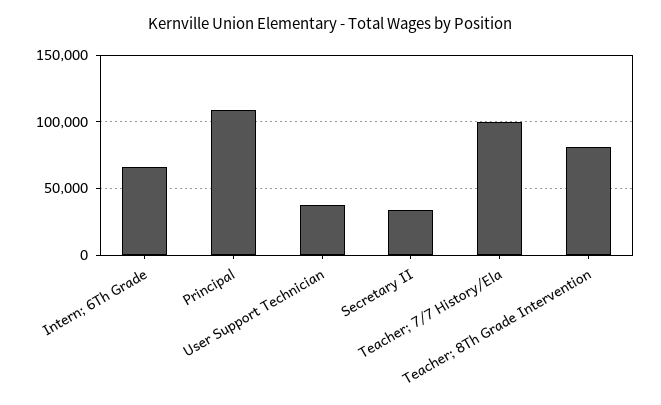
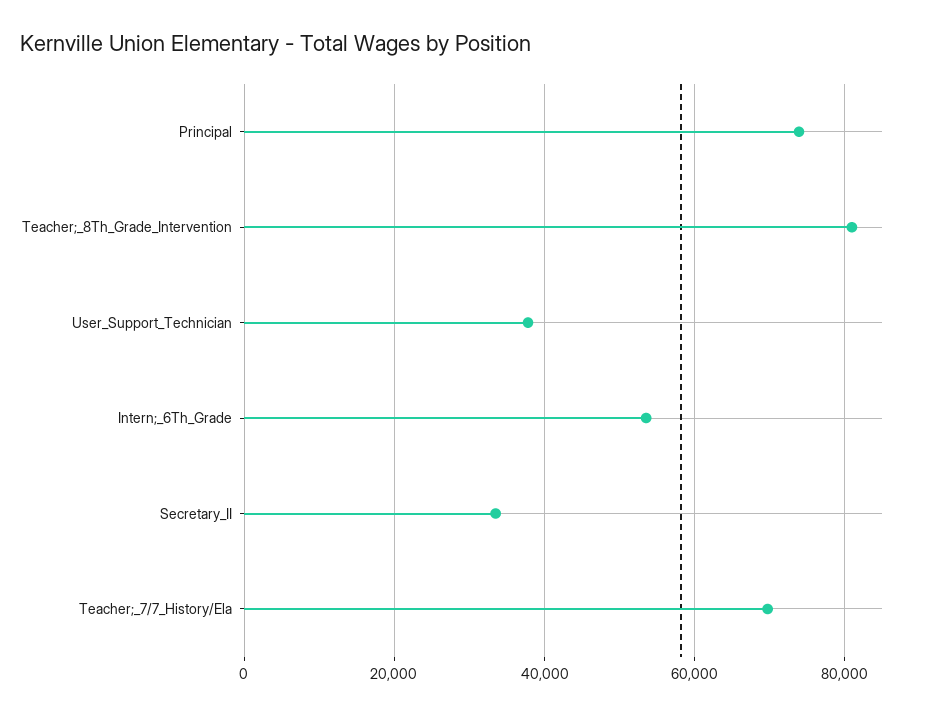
  {
-   "Intern; 6Th Grade": 65000,
+   "Intern; 6Th Grade": 54000,
-   "Principal": 110000,
+   "Principal": 74000,
    "User Support Technician": 38000,
    "Secretary II": 34000,
-   "Teacher; 7/7 History/Ela": 100000,
+   "Teacher; 7/7 History/Ela": 70000,
    "Teacher; 8Th Grade Intervention": 80000
  }

